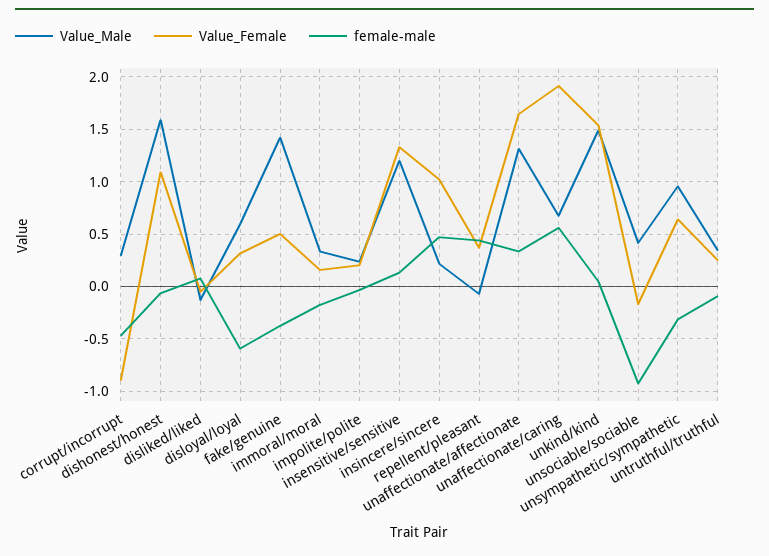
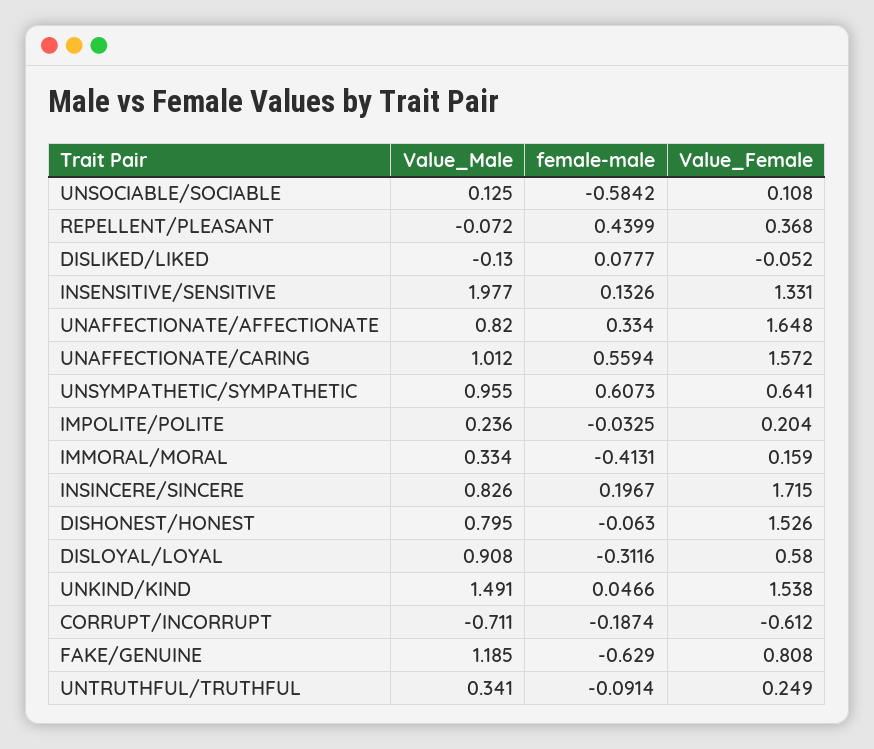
  {
    "Value_Male": {
-     "corrupt/incorrupt": 0.3,
+     "corrupt/incorrupt": -0.711,
-     "dishonest/honest": 1.6,
+     "dishonest/honest": 0.795,
      "disliked/liked": -0.13,
-     "disloyal/loyal": 0.6,
+     "disloyal/loyal": 0.908,
-     "fake/genuine": 1.4,
+     "fake/genuine": 1.185,
      "immoral/moral": 0.334,
      "impolite/polite": 0.236,
-     "insensitive/sensitive": 1.2,
+     "insensitive/sensitive": 1.977,
-     "insincere/sincere": 0.2,
+     "insincere/sincere": 0.826,
      "repellent/pleasant": -0.072,
-     "unaffectionate/affectionate": 1.3,
+     "unaffectionate/affectionate": 0.82,
-     "unaffectionate/caring": 0.7,
+     "unaffectionate/caring": 1.012,
      "unkind/kind": 1.491,
-     "unsociable/sociable": 0.4,
+     "unsociable/sociable": 0.125,
      "unsympathetic/sympathetic": 0.955,
      "untruthful/truthful": 0.341
    },
    "Value_Female": {
-     "corrupt/incorrupt": -0.9,
+     "corrupt/incorrupt": -0.612,
-     "dishonest/honest": 1.1,
+     "dishonest/honest": 1.526,
      "disliked/liked": -0.052,
-     "disloyal/loyal": 0.3,
+     "disloyal/loyal": 0.58,
-     "fake/genuine": 0.5,
+     "fake/genuine": 0.808,
      "immoral/moral": 0.159,
      "impolite/polite": 0.204,
      "insensitive/sensitive": 1.331,
-     "insincere/sincere": 1,
+     "insincere/sincere": 1.715,
      "repellent/pleasant": 0.368,
      "unaffectionate/affectionate": 1.648,
-     "unaffectionate/caring": 1.9,
+     "unaffectionate/caring": 1.572,
      "unkind/kind": 1.538,
-     "unsociable/sociable": -0.2,
+     "unsociable/sociable": 0.108,
      "unsympathetic/sympathetic": 0.641,
      "untruthful/truthful": 0.249
    },
    "female-male": {
-     "corrupt/incorrupt": -0.5,
+     "corrupt/incorrupt": -0.1874,
      "dishonest/honest": -0.063,
      "disliked/liked": 0.0777,
-     "disloyal/loyal": -0.6,
+     "disloyal/loyal": -0.3116,
-     "fake/genuine": -0.4,
+     "fake/genuine": -0.629,
-     "immoral/moral": -0.2,
+     "immoral/moral": -0.4131,
      "impolite/polite": -0.0325,
      "insensitive/sensitive": 0.1326,
-     "insincere/sincere": 0.5,
+     "insincere/sincere": 0.1967,
      "repellent/pleasant": 0.4399,
      "unaffectionate/affectionate": 0.334,
      "unaffectionate/caring": 0.5594,
      "unkind/kind": 0.0466,
-     "unsociable/sociable": -0.9,
+     "unsociable/sociable": -0.5842,
-     "unsympathetic/sympathetic": -0.3,
+     "unsympathetic/sympathetic": 0.6073,
      "untruthful/truthful": -0.0914
    }
  }

